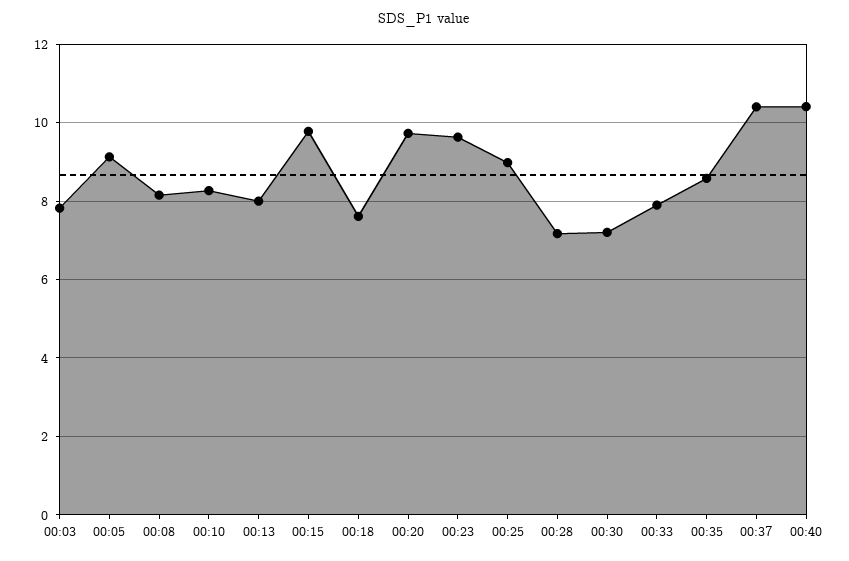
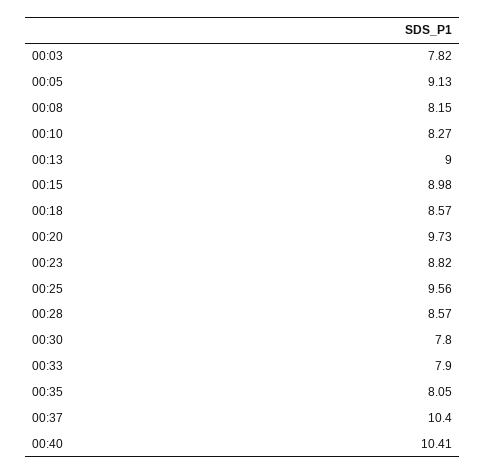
  {
    "00:03": 7.82,
    "00:05": 9.13,
    "00:08": 8.15,
    "00:10": 8.27,
-   "00:13": 8,
+   "00:13": 9,
-   "00:15": 9.8,
+   "00:15": 8.98,
-   "00:18": 7.6,
+   "00:18": 8.57,
    "00:20": 9.73,
-   "00:23": 9.6,
+   "00:23": 8.82,
-   "00:25": 9,
+   "00:25": 9.56,
-   "00:28": 7.2,
+   "00:28": 8.57,
-   "00:30": 7.2,
+   "00:30": 7.8,
    "00:33": 7.9,
-   "00:35": 8.6,
+   "00:35": 8.05,
    "00:37": 10.4,
    "00:40": 10.41
  }

